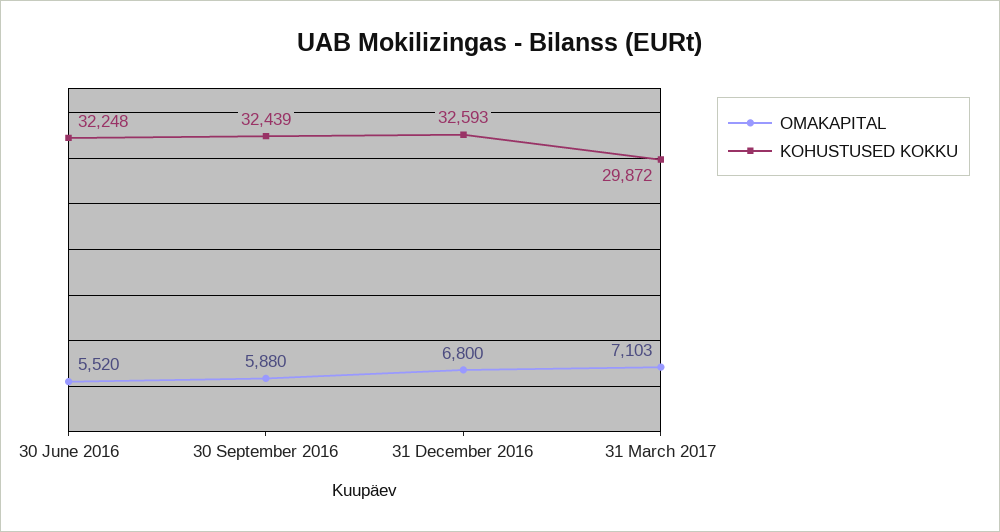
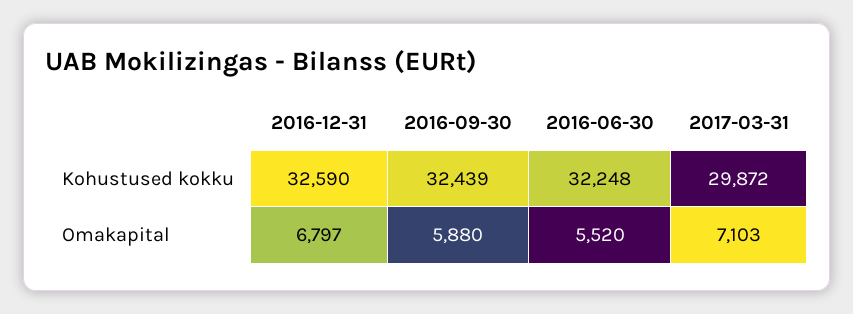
  {
    "OMAKAPITAL": {
      "30 June 2016": 5520,
      "30 September 2016": 5880,
-     "31 December 2016": 6800,
+     "31 December 2016": 6797,
      "31 March 2017": 7103
    },
    "KOHUSTUSED KOKKU": {
      "30 June 2016": 32248,
      "30 September 2016": 32439,
-     "31 December 2016": 32593,
+     "31 December 2016": 32590,
      "31 March 2017": 29872
    }
  }

